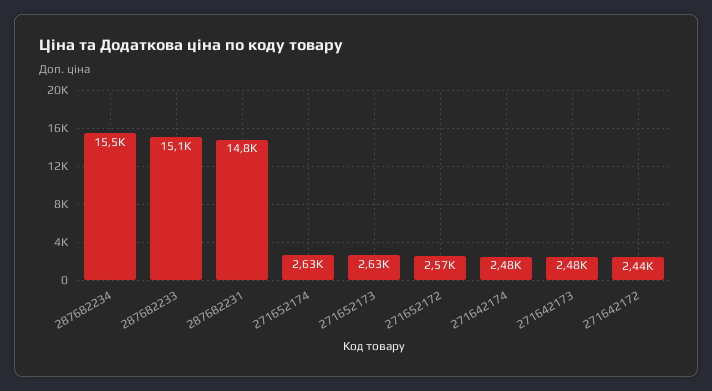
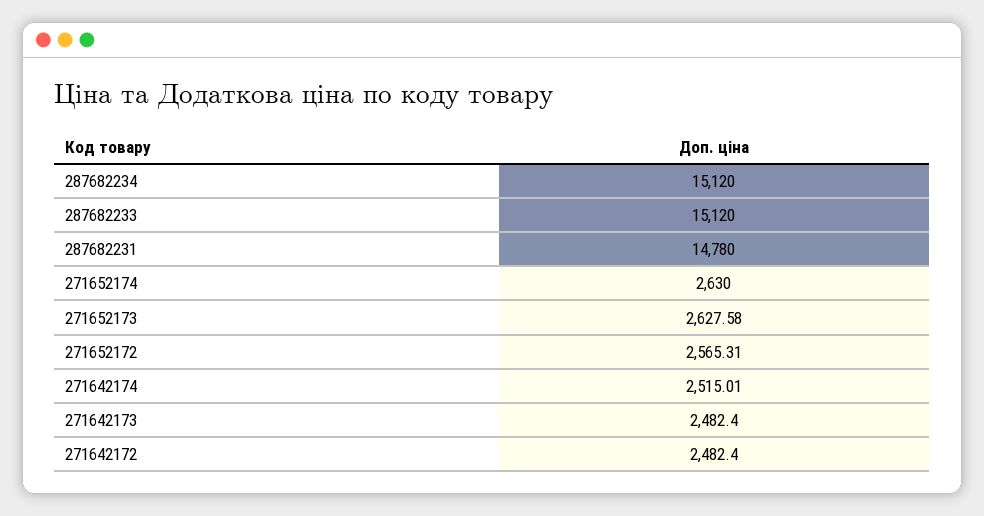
  {
-   "287682234": 15500,
+   "287682234": 15120,
    "287682233": 15120,
    "287682231": 14780,
    "271652174": 2630,
    "271652173": 2627.58,
    "271652172": 2565.31,
-   "271642174": 2480,
+   "271642174": 2515.01,
    "271642173": 2482.4,
-   "271642172": 2440
+   "271642172": 2482.4
  }

